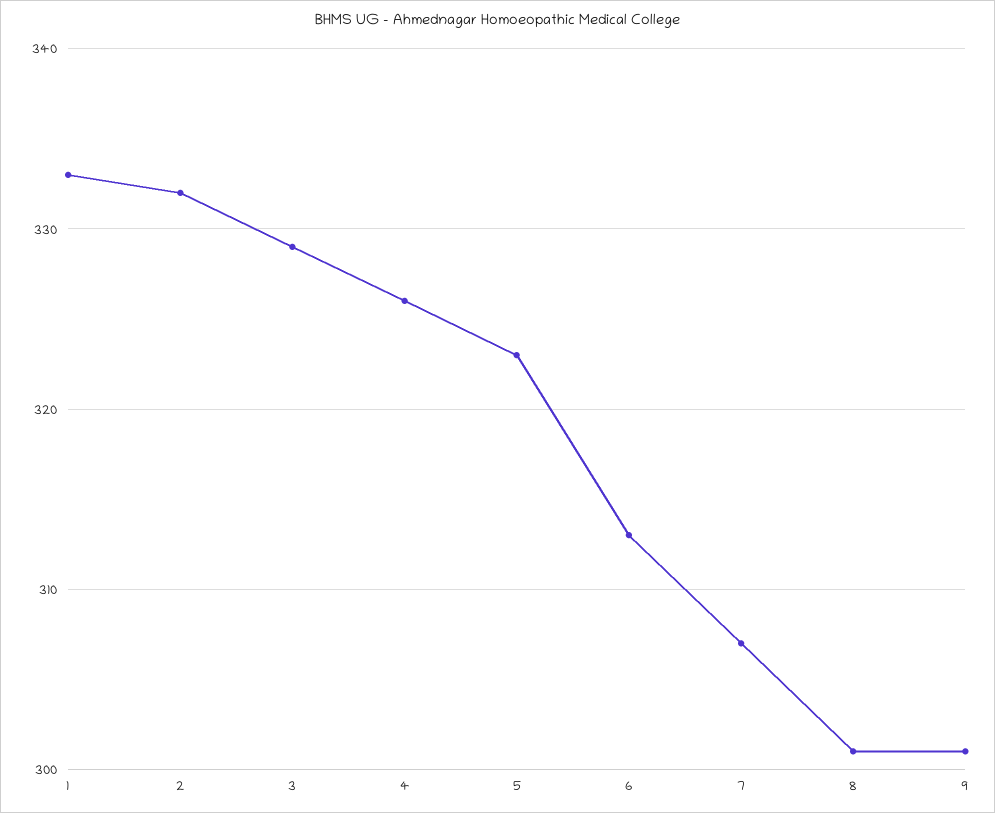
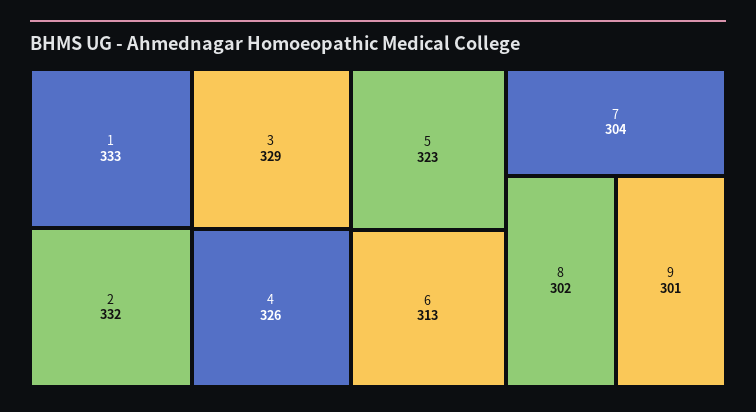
  {
    "1": 333,
    "2": 332,
    "3": 329,
    "4": 326,
    "5": 323,
    "6": 313,
-   "7": 307,
+   "7": 304,
-   "8": 301,
+   "8": 302,
    "9": 301
  }

